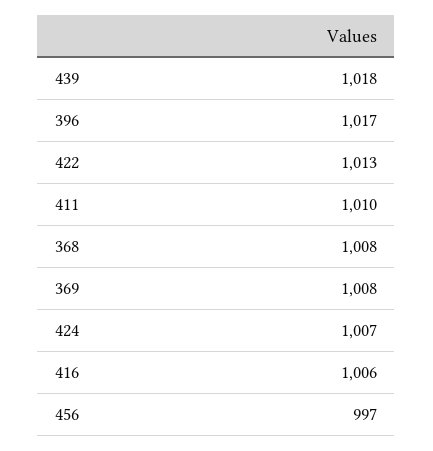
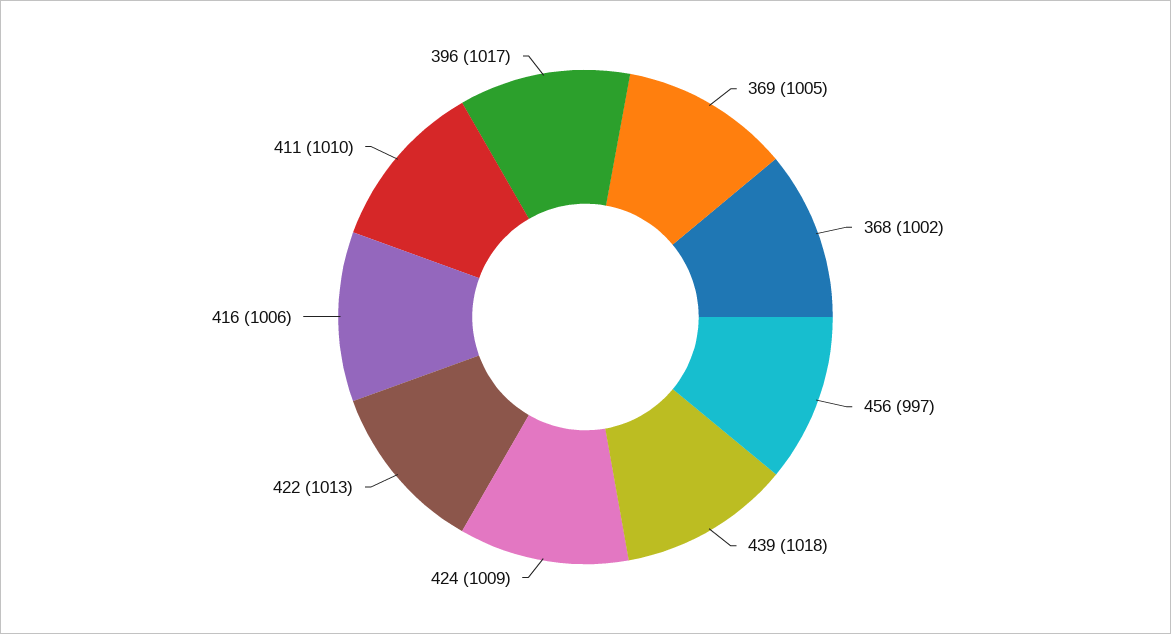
  {
    "439": 1018,
    "396": 1017,
    "422": 1013,
    "411": 1010,
-   "368": 1008,
+   "368": 1002,
-   "369": 1008,
+   "369": 1005,
-   "424": 1007,
+   "424": 1009,
    "416": 1006,
    "456": 997
  }

